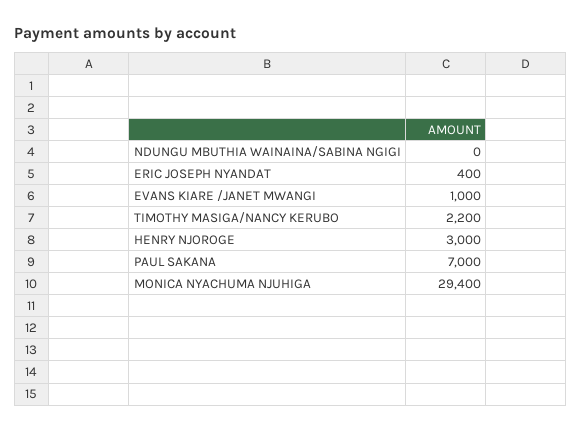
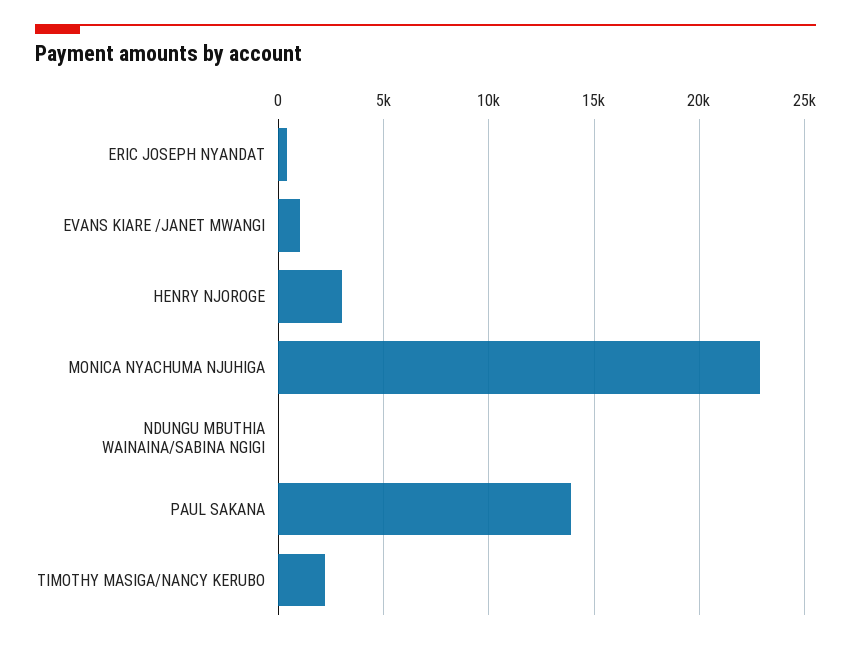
  {
    "NDUNGU MBUTHIA WAINAINA/SABINA NGIGI": 0,
    "ERIC JOSEPH NYANDAT": 400,
    "EVANS KIARE /JANET MWANGI": 1000,
    "TIMOTHY MASIGA/NANCY KERUBO": 2200,
    "HENRY NJOROGE": 3000,
-   "PAUL SAKANA": 7000,
+   "PAUL SAKANA": 14000,
-   "MONICA NYACHUMA NJUHIGA": 29400
+   "MONICA NYACHUMA NJUHIGA": 23000
  }

